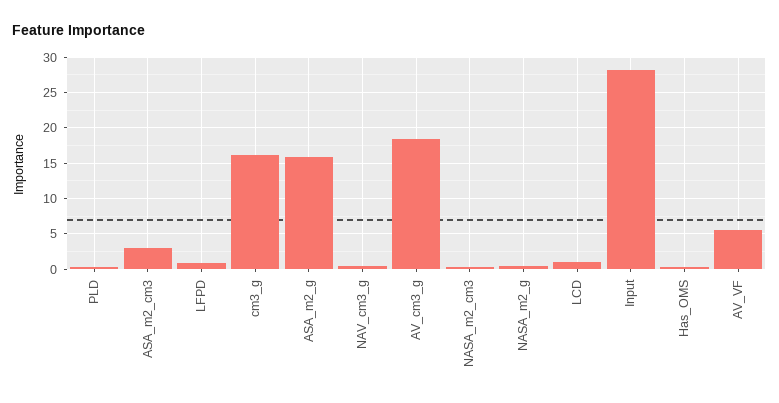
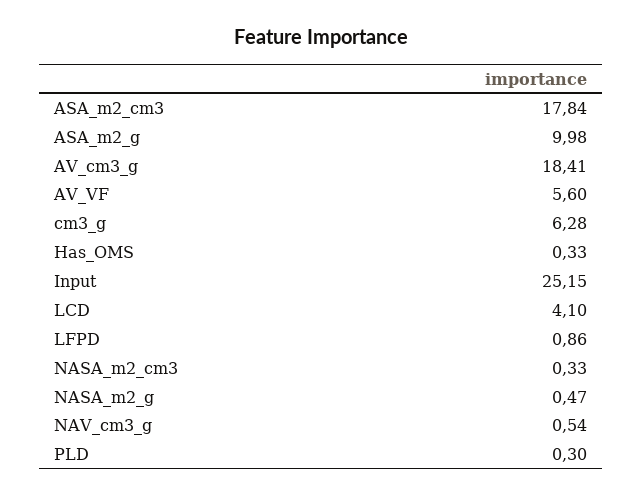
  {
    "PLD": 0.3,
-   "ASA_m2_cm3": 3,
+   "ASA_m2_cm3": 17.84,
    "LFPD": 0.86,
-   "cm3_g": 16,
+   "cm3_g": 6.28,
-   "ASA_m2_g": 16,
+   "ASA_m2_g": 9.98,
    "NAV_cm3_g": 0.54,
    "AV_cm3_g": 18.41,
    "NASA_m2_cm3": 0.33,
    "NASA_m2_g": 0.47,
-   "LCD": 1,
+   "LCD": 4.1,
-   "Input": 28,
+   "Input": 25.15,
    "Has_OMS": 0.33,
    "AV_VF": 5.6
  }

